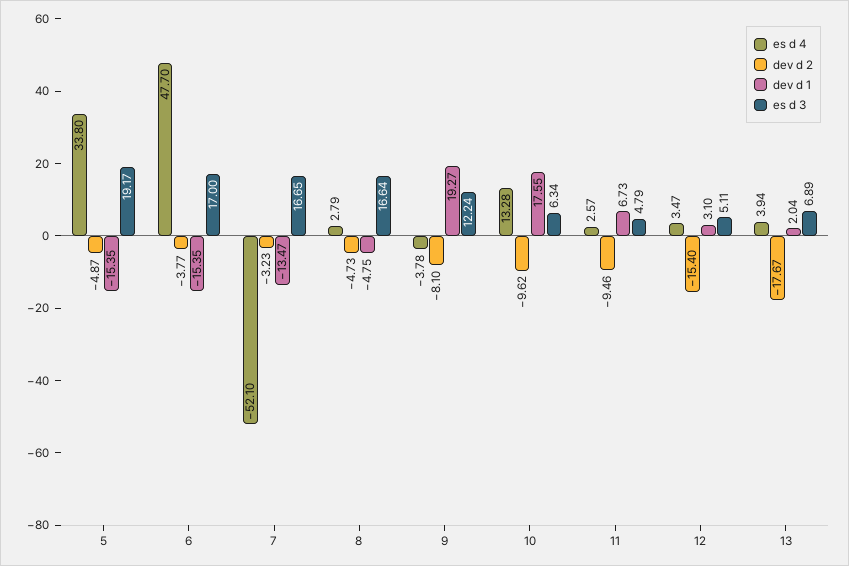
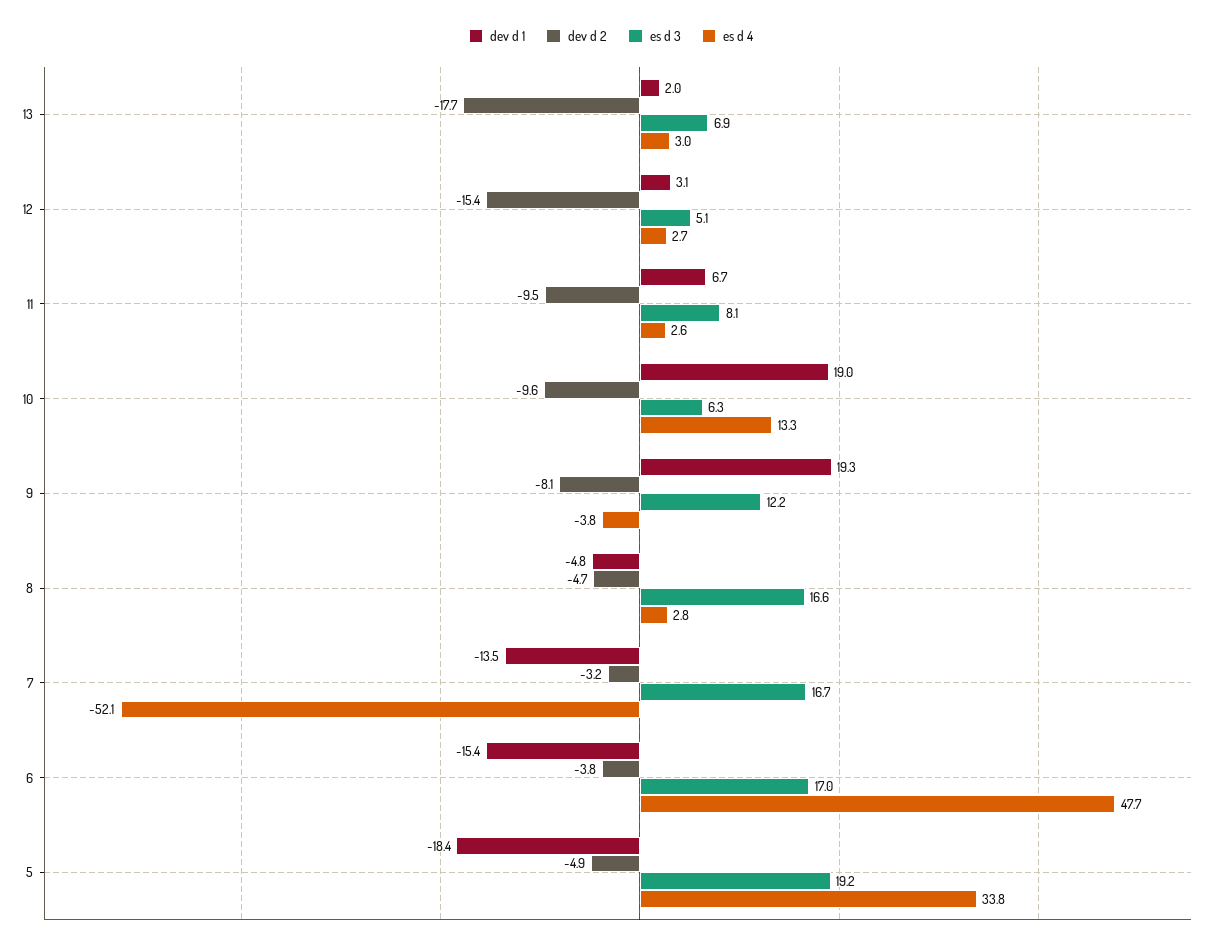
  {
    "es d 4": {
      "5": 33.8,
      "6": 47.7,
      "7": -52.1,
      "8": 2.79,
      "9": -3.78,
      "10": 13.28,
      "11": 2.57,
-     "12": 3.47,
+     "12": 2.7,
-     "13": 3.94
+     "13": 3
    },
    "dev d 2": {
      "5": -4.87,
      "6": -3.77,
      "7": -3.23,
      "8": -4.73,
      "9": -8.1,
      "10": -9.62,
      "11": -9.46,
      "12": -15.4,
      "13": -17.67
    },
    "dev d 1": {
-     "5": -15.35,
+     "5": -18.4,
      "6": -15.35,
      "7": -13.47,
      "8": -4.75,
      "9": 19.27,
-     "10": 17.55,
+     "10": 19,
      "11": 6.73,
      "12": 3.1,
      "13": 2.04
    },
    "es d 3": {
      "5": 19.17,
      "6": 17,
      "7": 16.65,
      "8": 16.64,
      "9": 12.24,
      "10": 6.34,
-     "11": 4.79,
+     "11": 8.1,
      "12": 5.11,
      "13": 6.89
    }
  }

